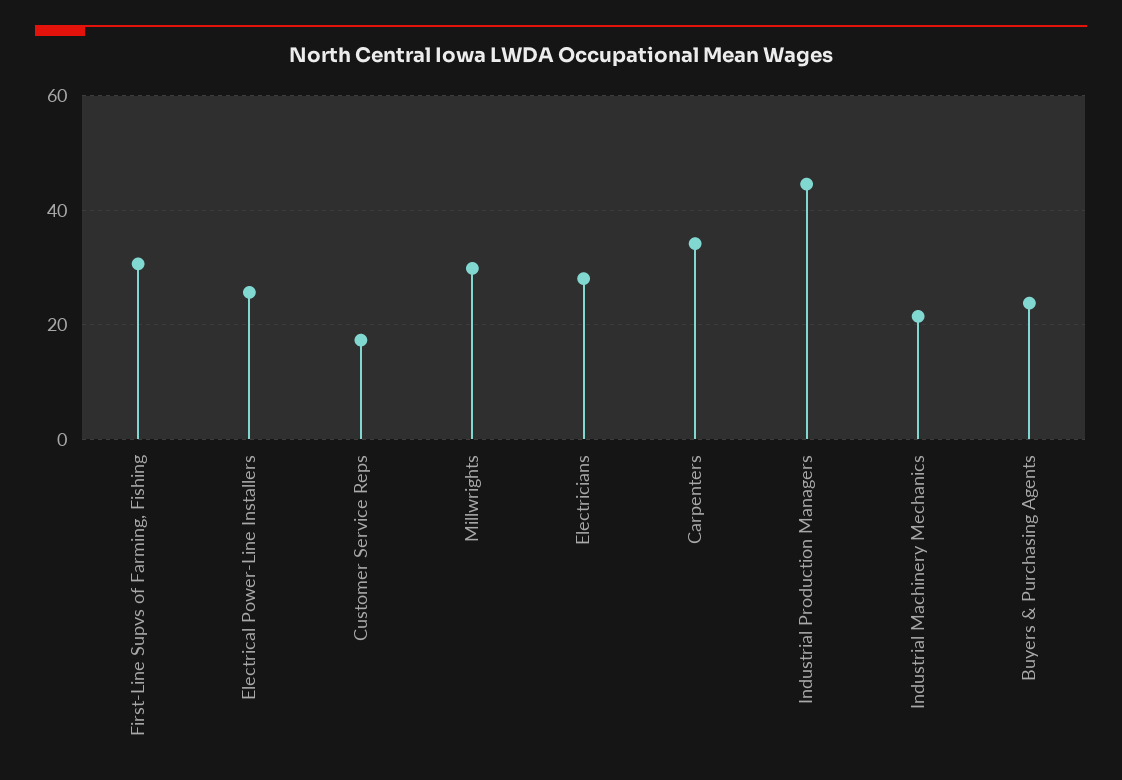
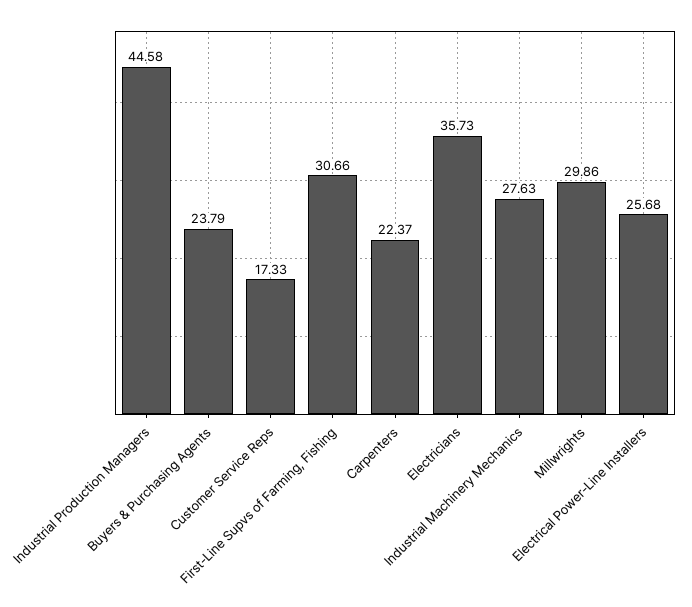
  {
    "First-Line Supvs of Farming, Fishing": 30.66,
    "Electrical Power-Line Installers": 25.68,
    "Customer Service Reps": 17.33,
    "Millwrights": 29.86,
-   "Electricians": 28,
+   "Electricians": 35.73,
-   "Carpenters": 34,
+   "Carpenters": 22.37,
    "Industrial Production Managers": 44.58,
-   "Industrial Machinery Mechanics": 22,
+   "Industrial Machinery Mechanics": 27.63,
    "Buyers & Purchasing Agents": 23.79
  }

